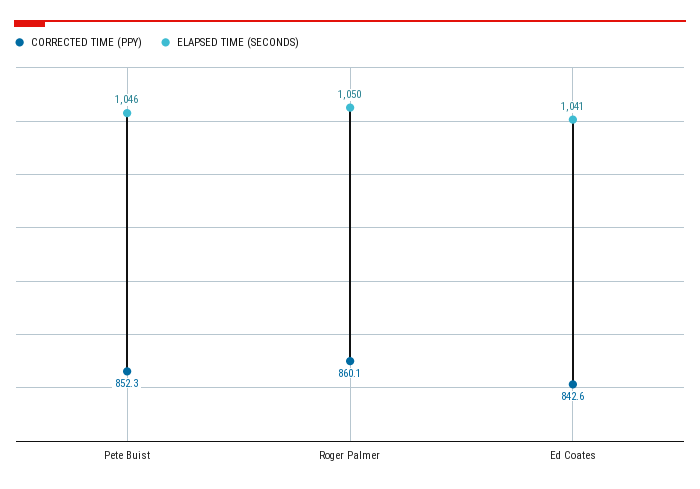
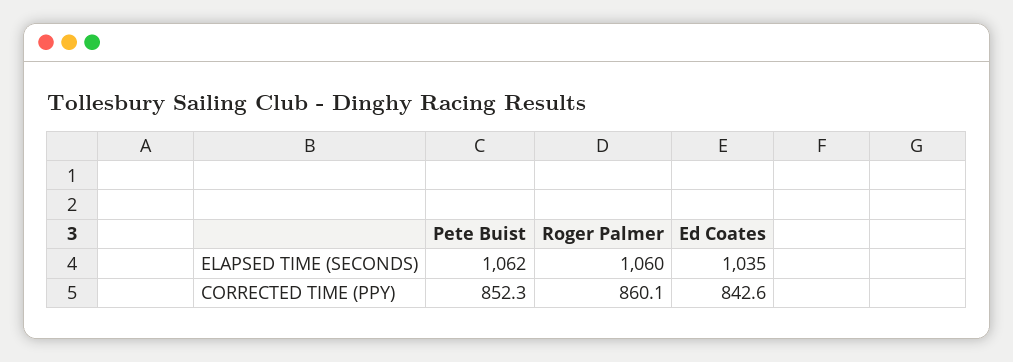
  {
    "CORRECTED TIME (PPY)": {
      "Pete Buist": 852.3,
      "Roger Palmer": 860.1,
      "Ed Coates": 842.6
    },
    "ELAPSED TIME (SECONDS)": {
-     "Pete Buist": 1046,
+     "Pete Buist": 1062,
-     "Roger Palmer": 1050,
+     "Roger Palmer": 1060,
-     "Ed Coates": 1041
+     "Ed Coates": 1035
    }
  }

